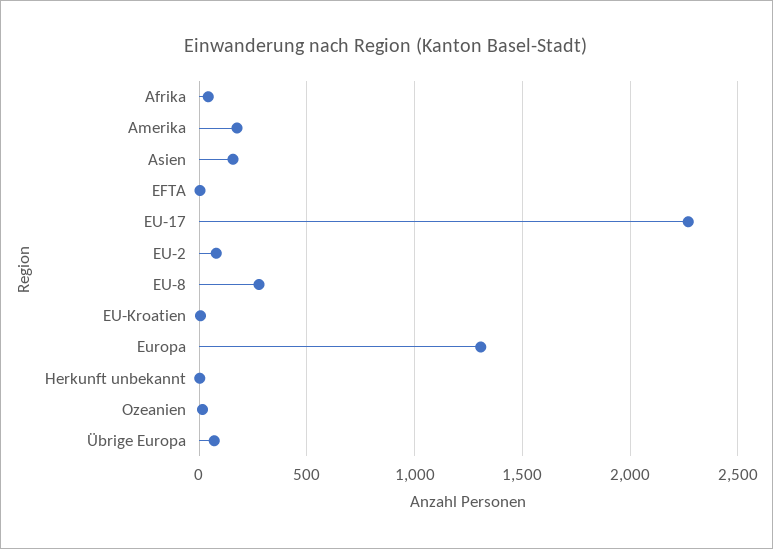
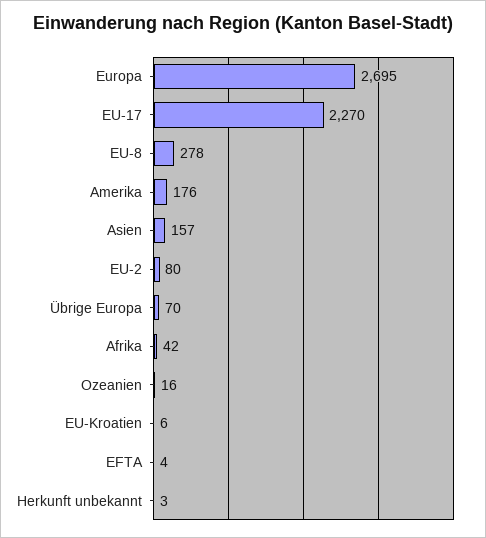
  {
    "Afrika": 42,
    "Amerika": 176,
    "Asien": 157,
    "EFTA": 4,
    "EU-17": 2270,
    "EU-2": 80,
    "EU-8": 278,
    "EU-Kroatien": 6,
-   "Europa": 1300,
+   "Europa": 2695,
    "Herkunft unbekannt": 3,
    "Ozeanien": 16,
    "Übrige Europa": 70
  }

